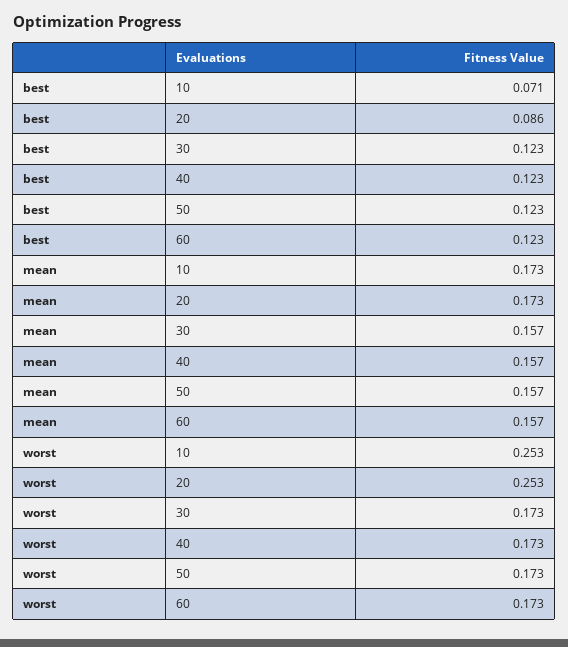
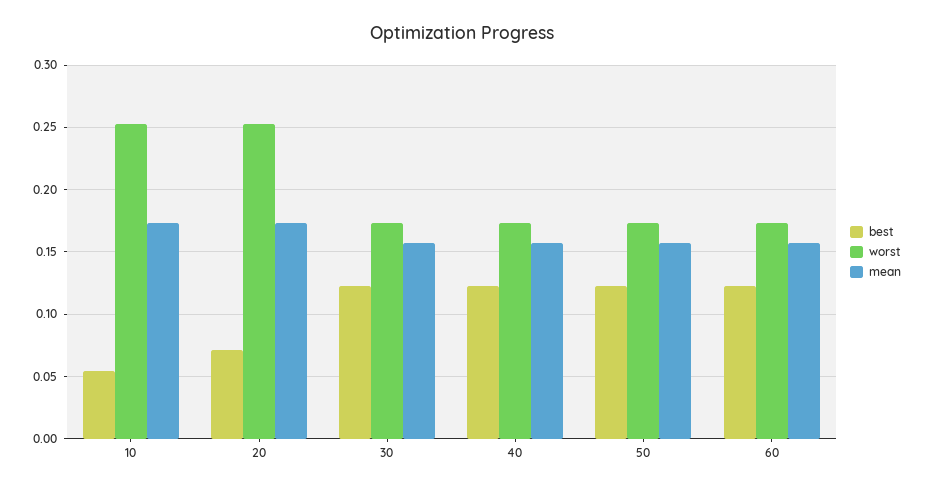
  {
    "best": {
-     "10": 0.071,
+     "10": 0.055,
-     "20": 0.086,
+     "20": 0.07,
      "30": 0.123,
      "40": 0.123,
      "50": 0.123,
      "60": 0.123
    },
    "mean": {
      "10": 0.173,
      "20": 0.173,
      "30": 0.157,
      "40": 0.157,
      "50": 0.157,
      "60": 0.157
    },
    "worst": {
      "10": 0.253,
      "20": 0.253,
      "30": 0.173,
      "40": 0.173,
      "50": 0.173,
      "60": 0.173
    }
  }

